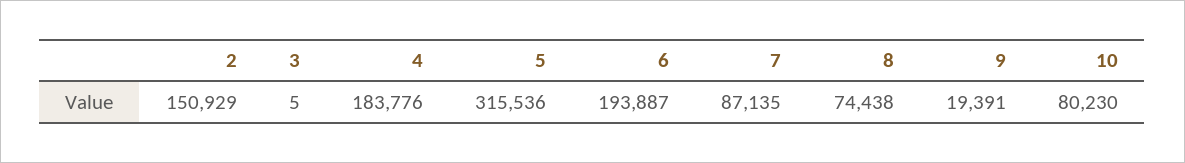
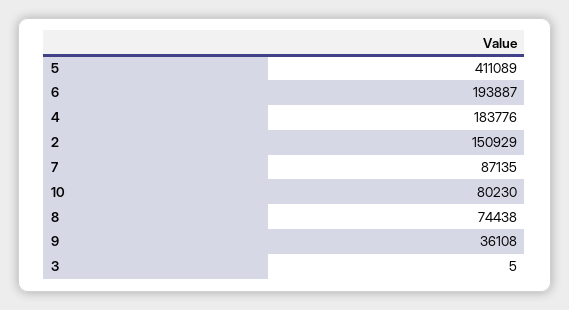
  {
    "2": 150929,
    "3": 5,
    "4": 183776,
-   "5": 315536,
+   "5": 411089,
    "6": 193887,
    "7": 87135,
    "8": 74438,
-   "9": 19391,
+   "9": 36108,
    "10": 80230
  }

